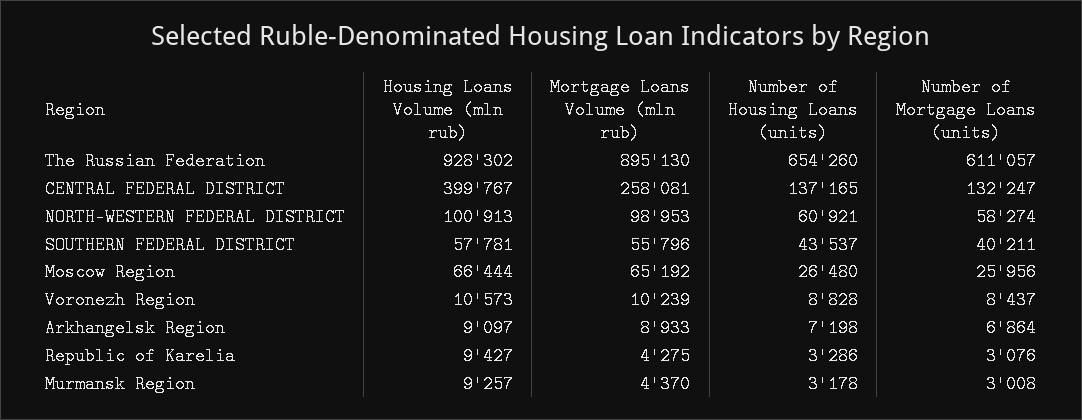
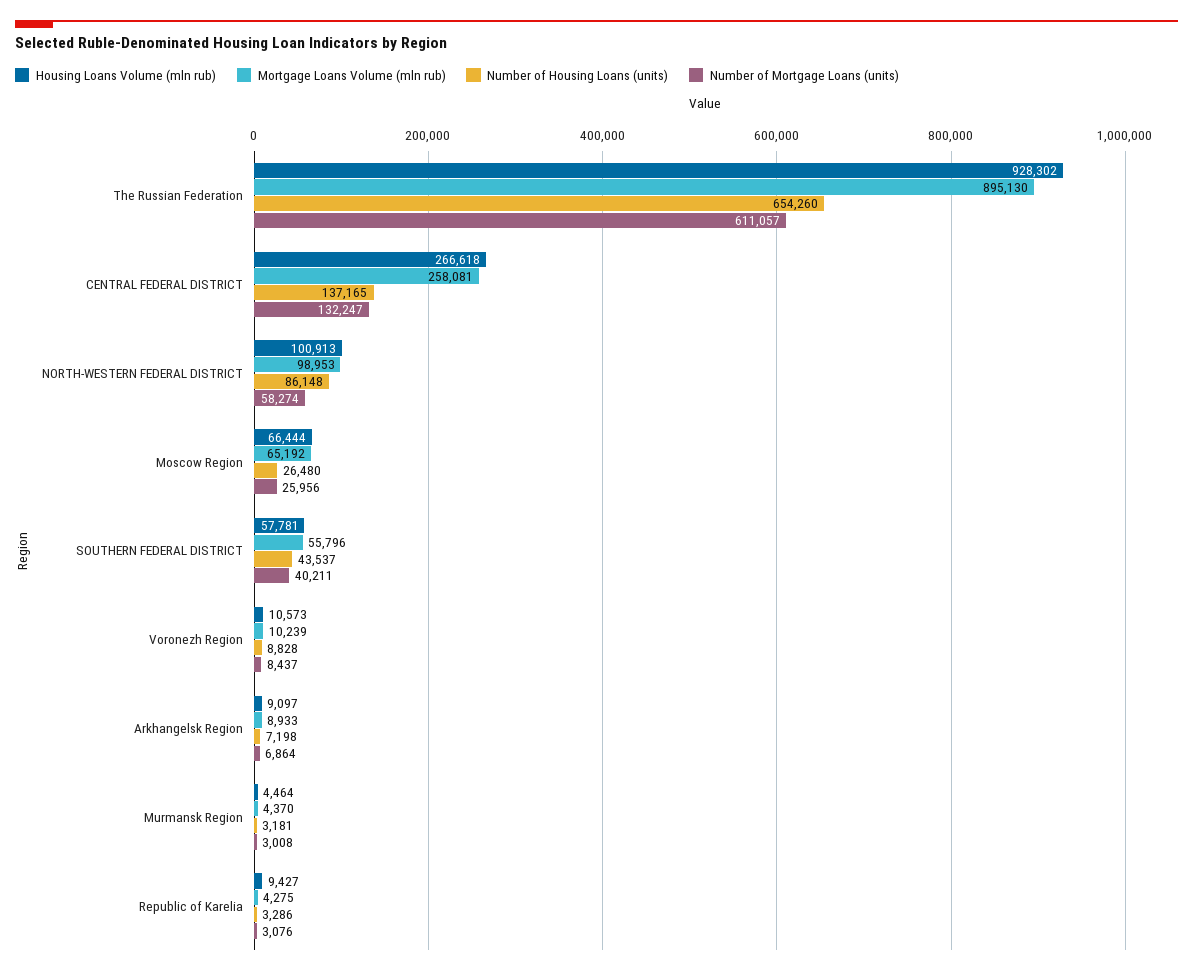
  {
    "Housing Loans Volume (mln rub)": {
      "The Russian Federation": 928302,
-     "CENTRAL FEDERAL DISTRICT": 399767,
+     "CENTRAL FEDERAL DISTRICT": 266618,
      "NORTH-WESTERN FEDERAL DISTRICT": 100913,
      "SOUTHERN FEDERAL DISTRICT": 57781,
      "Moscow Region": 66444,
      "Voronezh Region": 10573,
      "Arkhangelsk Region": 9097,
      "Republic of Karelia": 9427,
-     "Murmansk Region": 9257
+     "Murmansk Region": 4464
    },
    "Mortgage Loans Volume (mln rub)": {
      "The Russian Federation": 895130,
      "CENTRAL FEDERAL DISTRICT": 258081,
      "NORTH-WESTERN FEDERAL DISTRICT": 98953,
      "SOUTHERN FEDERAL DISTRICT": 55796,
      "Moscow Region": 65192,
      "Voronezh Region": 10239,
      "Arkhangelsk Region": 8933,
      "Republic of Karelia": 4275,
      "Murmansk Region": 4370
    },
    "Number of Housing Loans (units)": {
      "The Russian Federation": 654260,
      "CENTRAL FEDERAL DISTRICT": 137165,
-     "NORTH-WESTERN FEDERAL DISTRICT": 60921,
+     "NORTH-WESTERN FEDERAL DISTRICT": 86148,
      "SOUTHERN FEDERAL DISTRICT": 43537,
      "Moscow Region": 26480,
      "Voronezh Region": 8828,
      "Arkhangelsk Region": 7198,
      "Republic of Karelia": 3286,
-     "Murmansk Region": 3178
+     "Murmansk Region": 3181
    },
    "Number of Mortgage Loans (units)": {
      "The Russian Federation": 611057,
      "CENTRAL FEDERAL DISTRICT": 132247,
      "NORTH-WESTERN FEDERAL DISTRICT": 58274,
      "SOUTHERN FEDERAL DISTRICT": 40211,
      "Moscow Region": 25956,
      "Voronezh Region": 8437,
      "Arkhangelsk Region": 6864,
      "Republic of Karelia": 3076,
      "Murmansk Region": 3008
    }
  }

